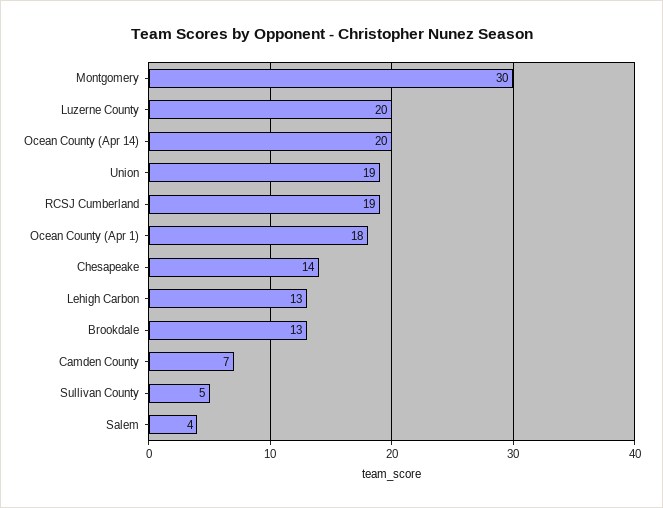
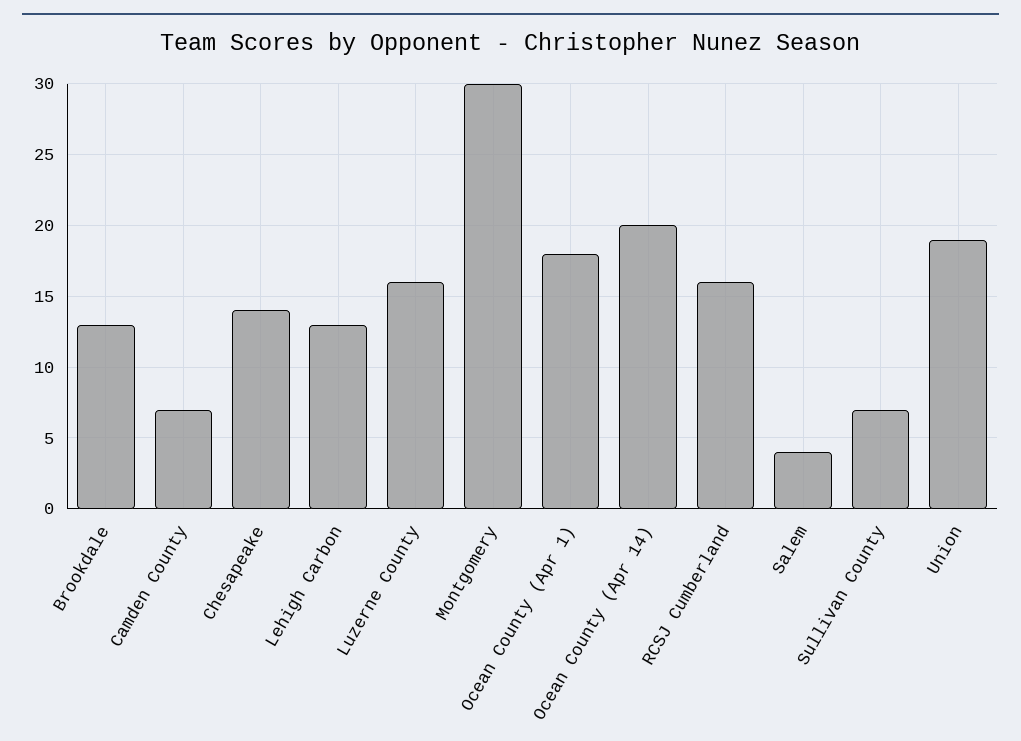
  {
    "Montgomery": 30,
-   "Luzerne County": 20,
+   "Luzerne County": 16,
    "Ocean County (Apr 14)": 20,
    "Union": 19,
-   "RCSJ Cumberland": 19,
+   "RCSJ Cumberland": 16,
    "Ocean County (Apr 1)": 18,
    "Chesapeake": 14,
    "Lehigh Carbon": 13,
    "Brookdale": 13,
    "Camden County": 7,
-   "Sullivan County": 5,
+   "Sullivan County": 7,
    "Salem": 4
  }

